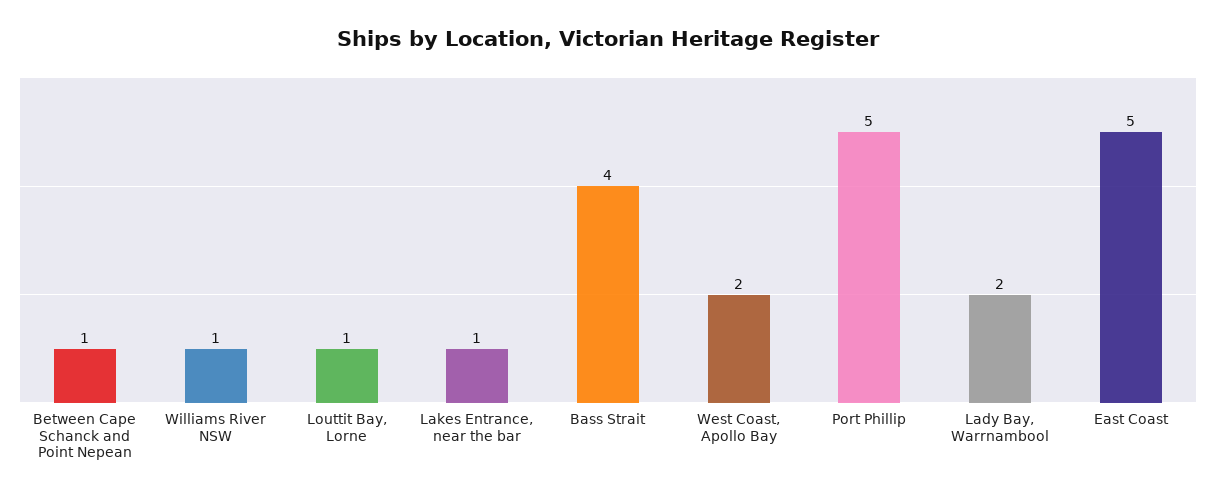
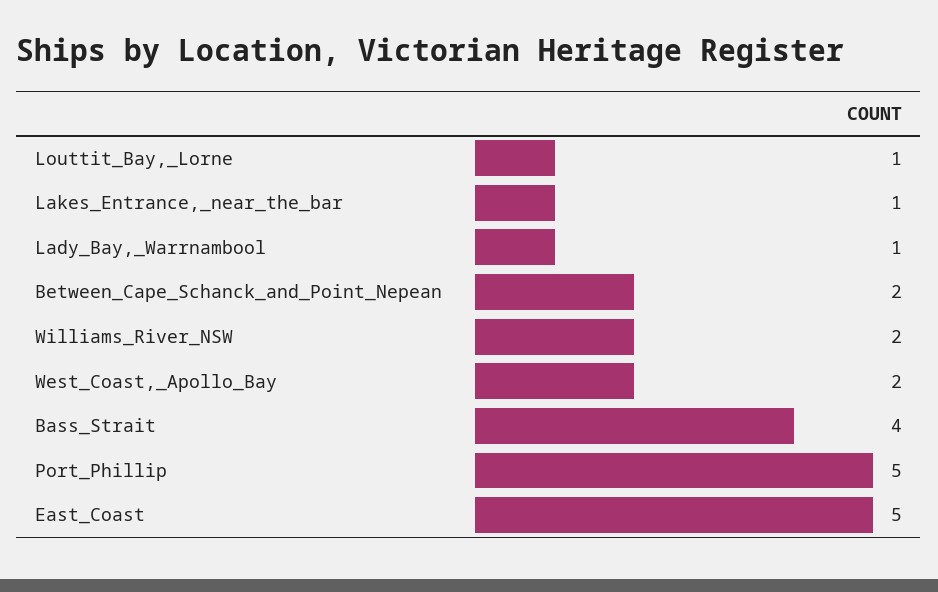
  {
-   "Between Cape Schanck and Point Nepean": 1,
+   "Between Cape Schanck and Point Nepean": 2,
-   "Williams River NSW": 1,
+   "Williams River NSW": 2,
    "Louttit Bay, Lorne": 1,
    "Lakes Entrance, near the bar": 1,
    "Bass Strait": 4,
    "West Coast, Apollo Bay": 2,
    "Port Phillip": 5,
-   "Lady Bay, Warrnambool": 2,
+   "Lady Bay, Warrnambool": 1,
    "East Coast": 5
  }

